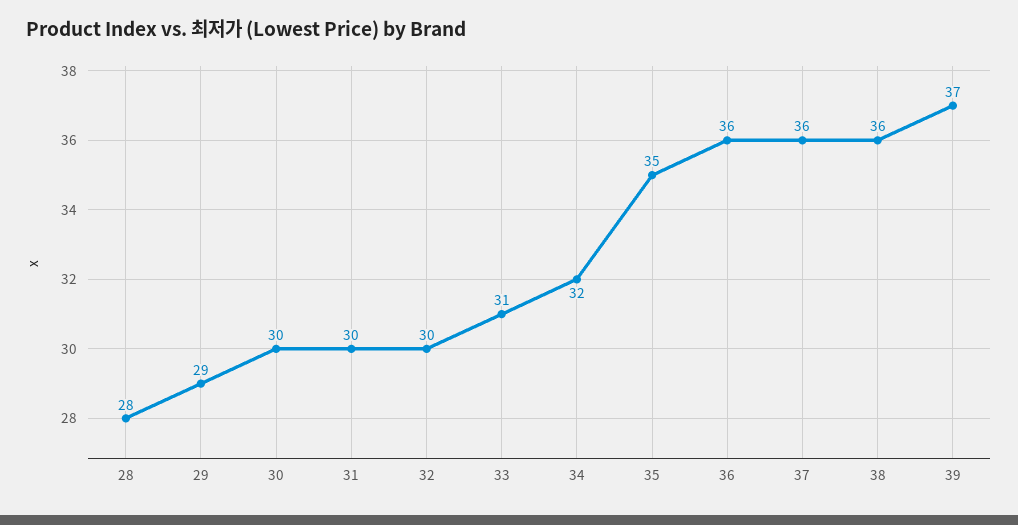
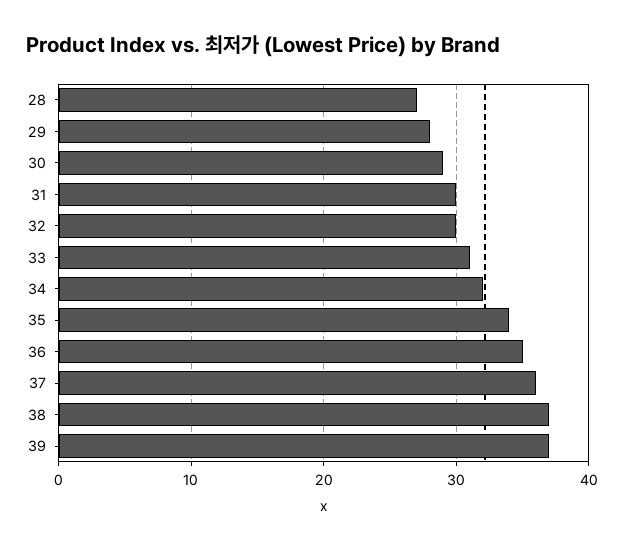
  {
-   "28": 28,
+   "28": 27,
-   "29": 29,
+   "29": 28,
-   "30": 30,
+   "30": 29,
    "31": 30,
    "32": 30,
    "33": 31,
    "34": 32,
-   "35": 35,
+   "35": 34,
-   "36": 36,
+   "36": 35,
    "37": 36,
-   "38": 36,
+   "38": 37,
    "39": 37
  }

